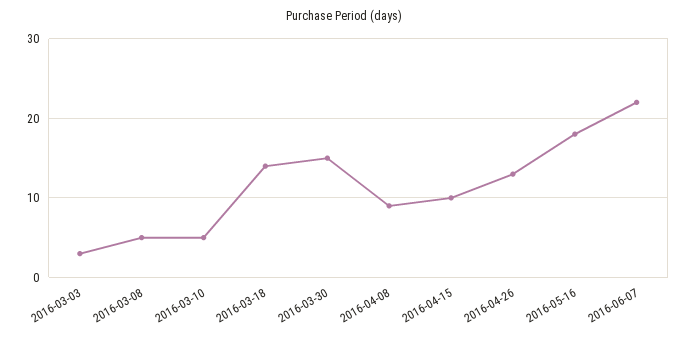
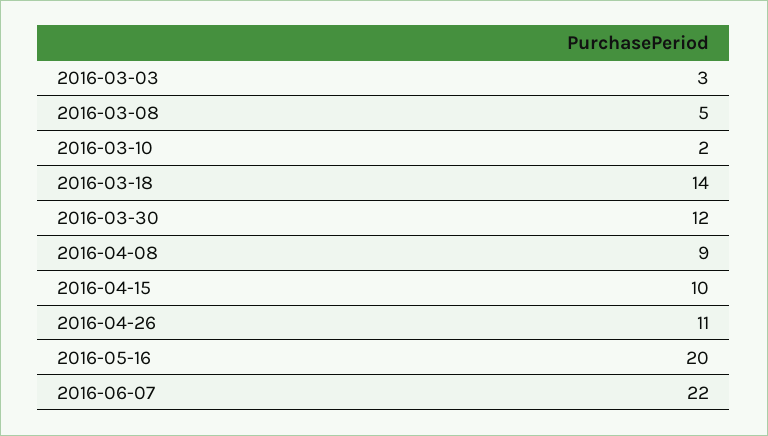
  {
    "2016-03-03": 3,
    "2016-03-08": 5,
-   "2016-03-10": 5,
+   "2016-03-10": 2,
    "2016-03-18": 14,
-   "2016-03-30": 15,
+   "2016-03-30": 12,
    "2016-04-08": 9,
    "2016-04-15": 10,
-   "2016-04-26": 13,
+   "2016-04-26": 11,
-   "2016-05-16": 18,
+   "2016-05-16": 20,
    "2016-06-07": 22
  }

